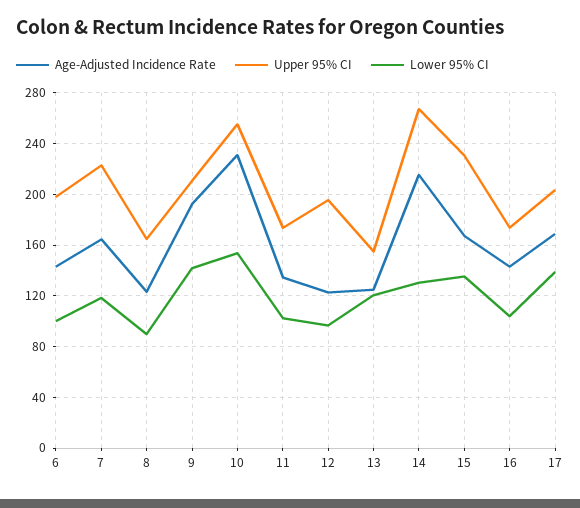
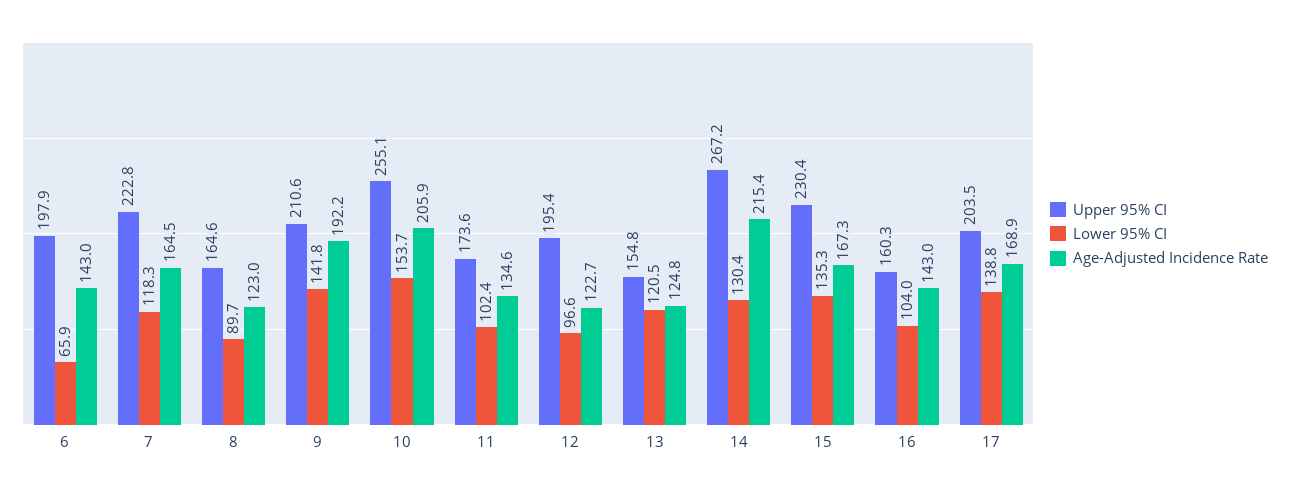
  {
    "Age-Adjusted Incidence Rate": {
      "6": 143,
      "7": 164.5,
      "8": 123,
      "9": 192.2,
-     "10": 230,
+     "10": 205.9,
      "11": 134.6,
      "12": 122.7,
      "13": 124.8,
      "14": 215.4,
      "15": 167.3,
      "16": 143,
      "17": 168.9
    },
    "Upper 95% CI": {
      "6": 197.9,
      "7": 222.8,
      "8": 164.6,
      "9": 210.6,
      "10": 255.1,
      "11": 173.6,
      "12": 195.4,
      "13": 154.8,
      "14": 267.2,
      "15": 230.4,
-     "16": 175,
+     "16": 160.3,
      "17": 203.5
    },
    "Lower 95% CI": {
-     "6": 100,
+     "6": 65.9,
      "7": 118.3,
      "8": 89.7,
      "9": 141.8,
      "10": 153.7,
      "11": 102.4,
      "12": 96.6,
      "13": 120.5,
      "14": 130.4,
      "15": 135.3,
      "16": 104,
      "17": 138.8
    }
  }

